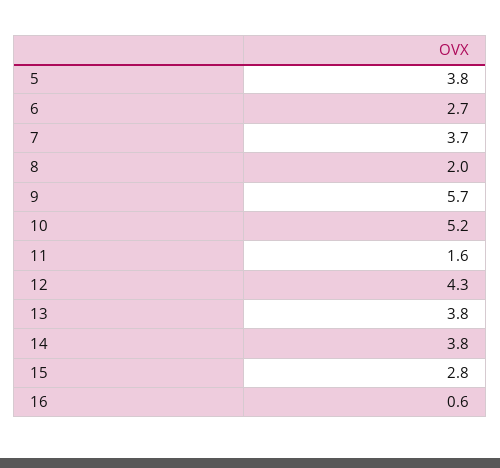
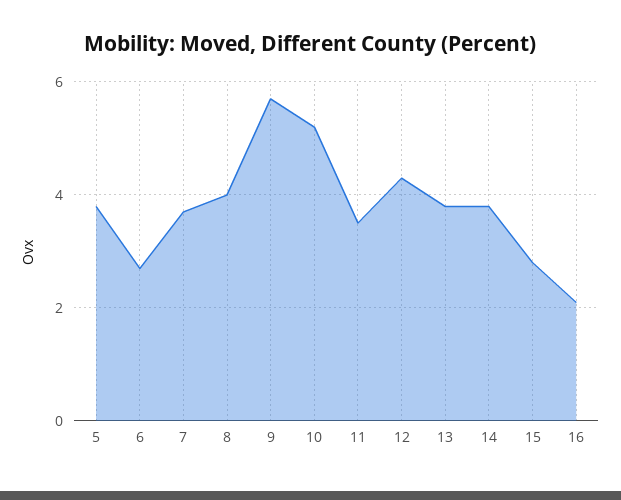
  {
    "5": 3.8,
    "6": 2.7,
    "7": 3.7,
-   "8": 2,
+   "8": 4,
    "9": 5.7,
    "10": 5.2,
-   "11": 1.6,
+   "11": 3.5,
    "12": 4.3,
    "13": 3.8,
    "14": 3.8,
    "15": 2.8,
-   "16": 0.6
+   "16": 2
  }

